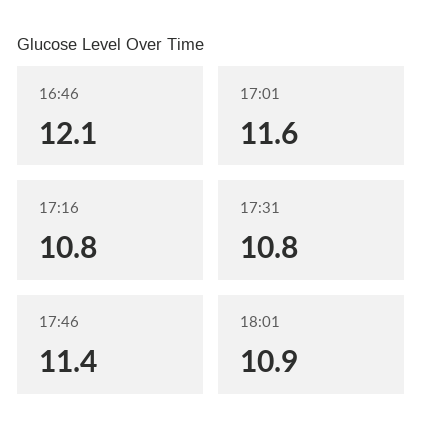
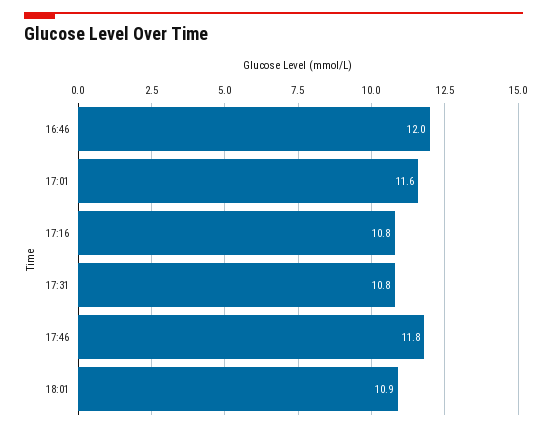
  {
-   "16:46": 12.1,
+   "16:46": 12,
    "17:01": 11.6,
    "17:16": 10.8,
    "17:31": 10.8,
-   "17:46": 11.4,
+   "17:46": 11.8,
    "18:01": 10.9
  }

